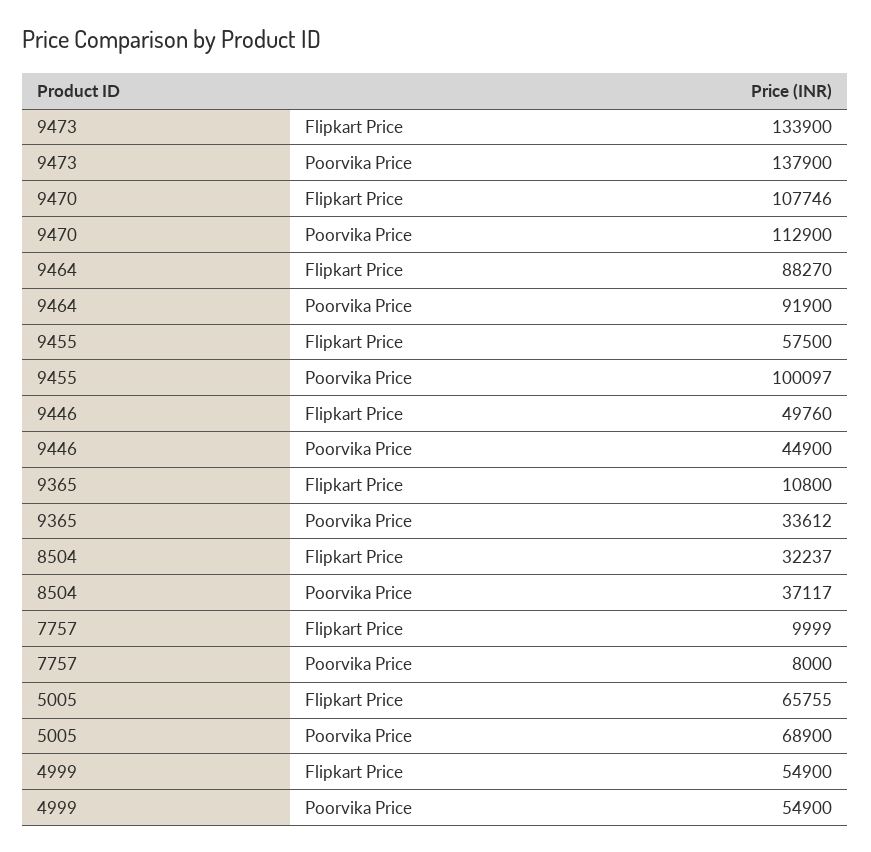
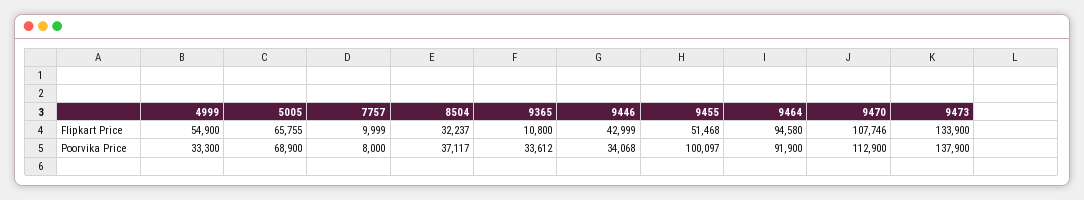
  {
    "9473": {
      "Flipkart Price": 133900,
      "Poorvika Price": 137900
    },
    "9470": {
      "Flipkart Price": 107746,
      "Poorvika Price": 112900
    },
    "9464": {
-     "Flipkart Price": 88270,
+     "Flipkart Price": 94580,
      "Poorvika Price": 91900
    },
    "9455": {
-     "Flipkart Price": 57500,
+     "Flipkart Price": 51468,
      "Poorvika Price": 100097
    },
    "9446": {
-     "Flipkart Price": 49760,
+     "Flipkart Price": 42999,
-     "Poorvika Price": 44900
+     "Poorvika Price": 34068
    },
    "9365": {
      "Flipkart Price": 10800,
      "Poorvika Price": 33612
    },
    "8504": {
      "Flipkart Price": 32237,
      "Poorvika Price": 37117
    },
    "7757": {
      "Flipkart Price": 9999,
      "Poorvika Price": 8000
    },
    "5005": {
      "Flipkart Price": 65755,
      "Poorvika Price": 68900
    },
    "4999": {
      "Flipkart Price": 54900,
-     "Poorvika Price": 54900
+     "Poorvika Price": 33300
    }
  }

